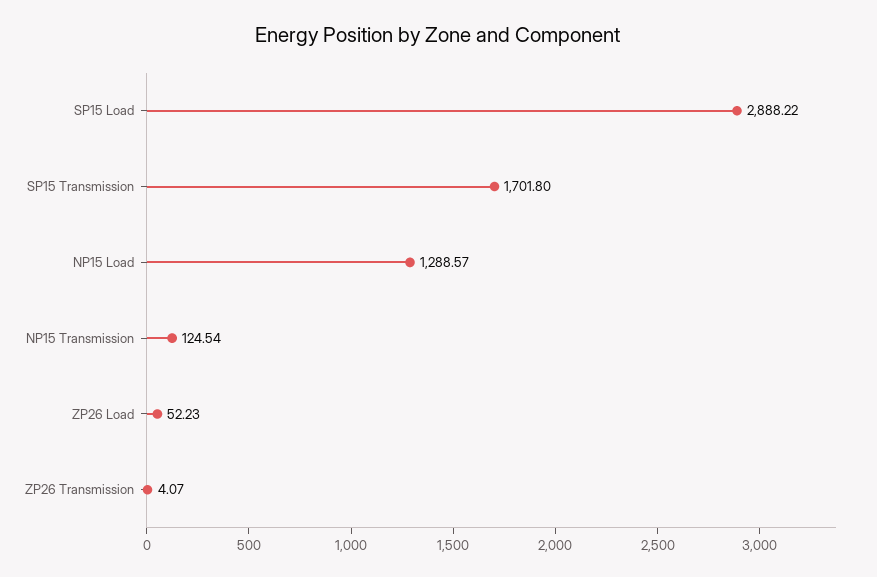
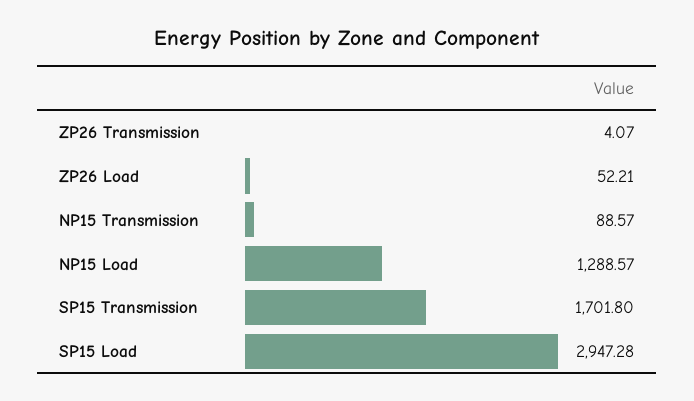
  {
-   "SP15 Load": 2888.22,
+   "SP15 Load": 2947.28,
    "SP15 Transmission": 1701.8,
    "NP15 Load": 1288.57,
-   "NP15 Transmission": 124.54,
+   "NP15 Transmission": 88.57,
-   "ZP26 Load": 52.23,
+   "ZP26 Load": 52.21,
    "ZP26 Transmission": 4.07
  }

